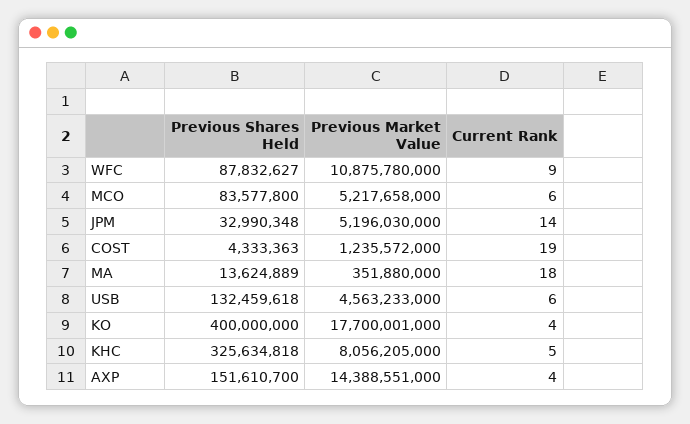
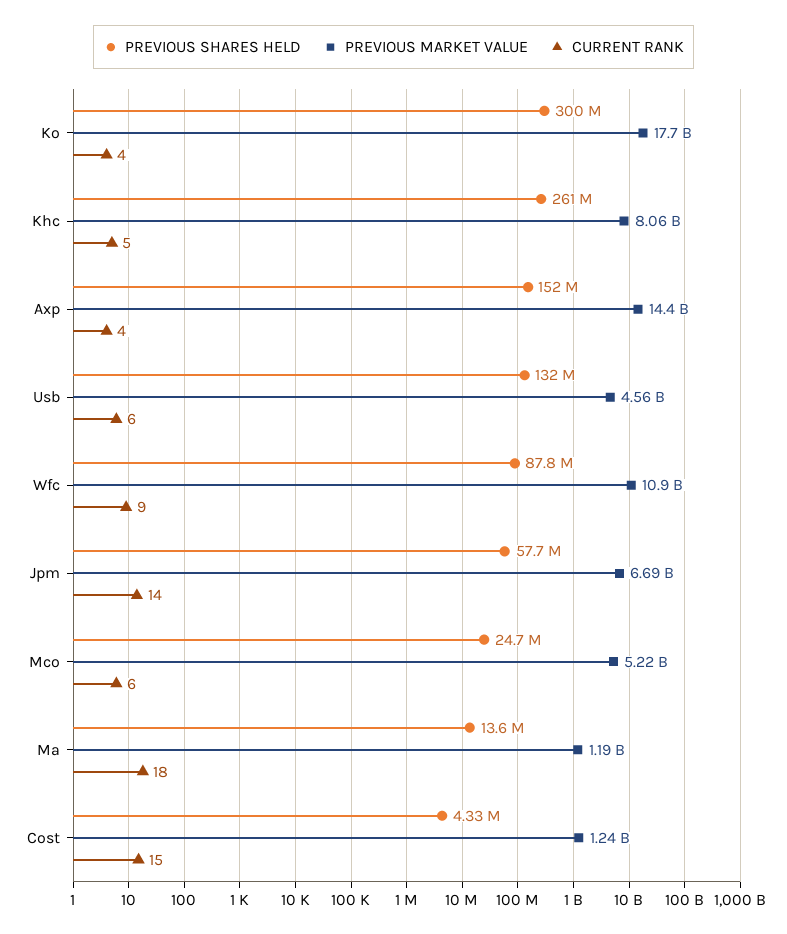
  {
    "Previous Shares Held": {
      "WFC": 87832627,
-     "MCO": 83577800,
+     "MCO": 24700000,
-     "JPM": 32990348,
+     "JPM": 57700000,
      "COST": 4333363,
      "MA": 13624889,
      "USB": 132459618,
-     "KO": 400000000,
+     "KO": 300000000,
-     "KHC": 325634818,
+     "KHC": 261000000,
      "AXP": 151610700
    },
    "Previous Market Value": {
      "WFC": 10875780000,
      "MCO": 5217658000,
-     "JPM": 5196030000,
+     "JPM": 6690000000,
      "COST": 1235572000,
-     "MA": 351880000,
+     "MA": 1190000000,
      "USB": 4563233000,
      "KO": 17700001000,
      "KHC": 8056205000,
      "AXP": 14388551000
    },
    "Current Rank": {
      "WFC": 9,
      "MCO": 6,
      "JPM": 14,
-     "COST": 19,
+     "COST": 15,
      "MA": 18,
      "USB": 6,
      "KO": 4,
      "KHC": 5,
      "AXP": 4
    }
  }

